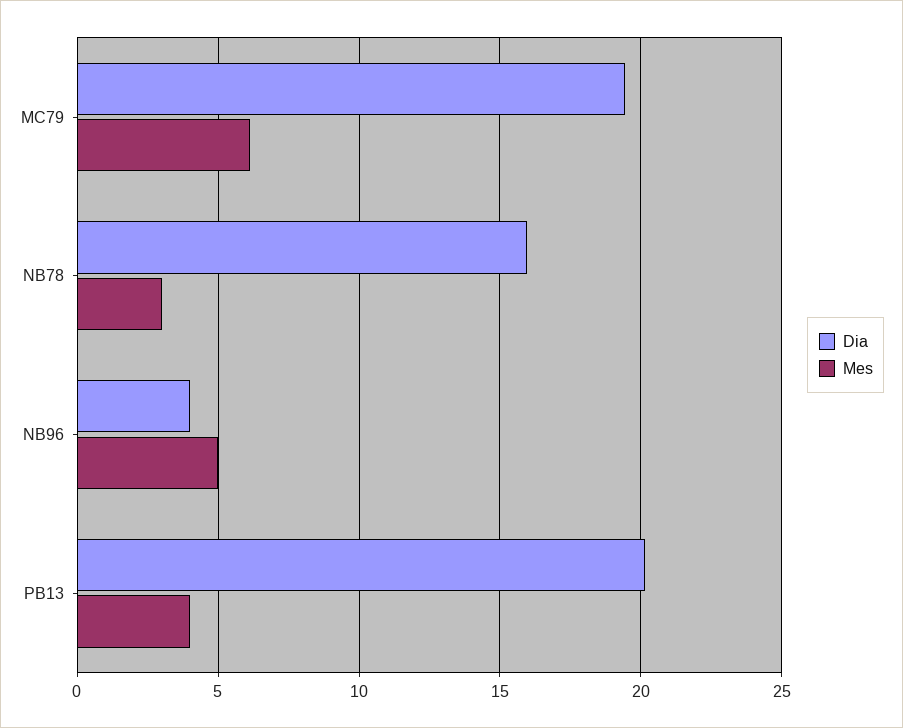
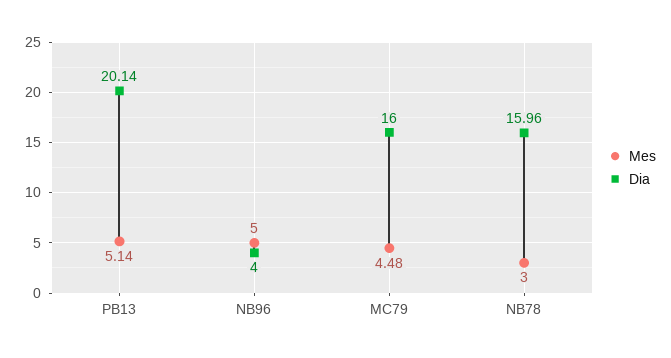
  {
    "Dia": {
-     "MC79": 19.5,
+     "MC79": 16,
      "NB78": 15.96,
      "NB96": 4,
      "PB13": 20.14
    },
    "Mes": {
-     "MC79": 6,
+     "MC79": 4.48,
      "NB78": 3,
      "NB96": 5,
-     "PB13": 4
+     "PB13": 5.14
    }
  }

